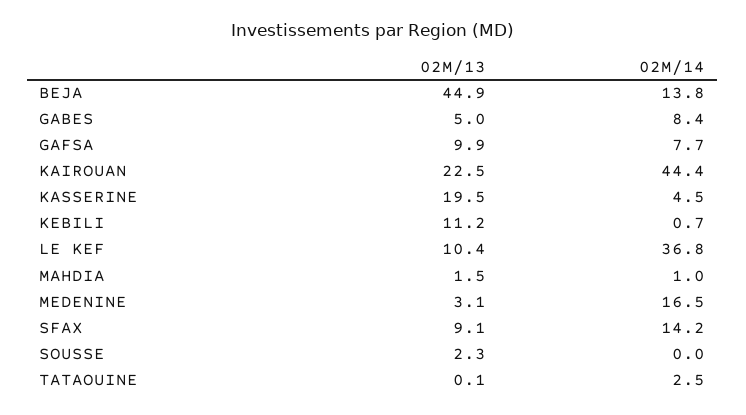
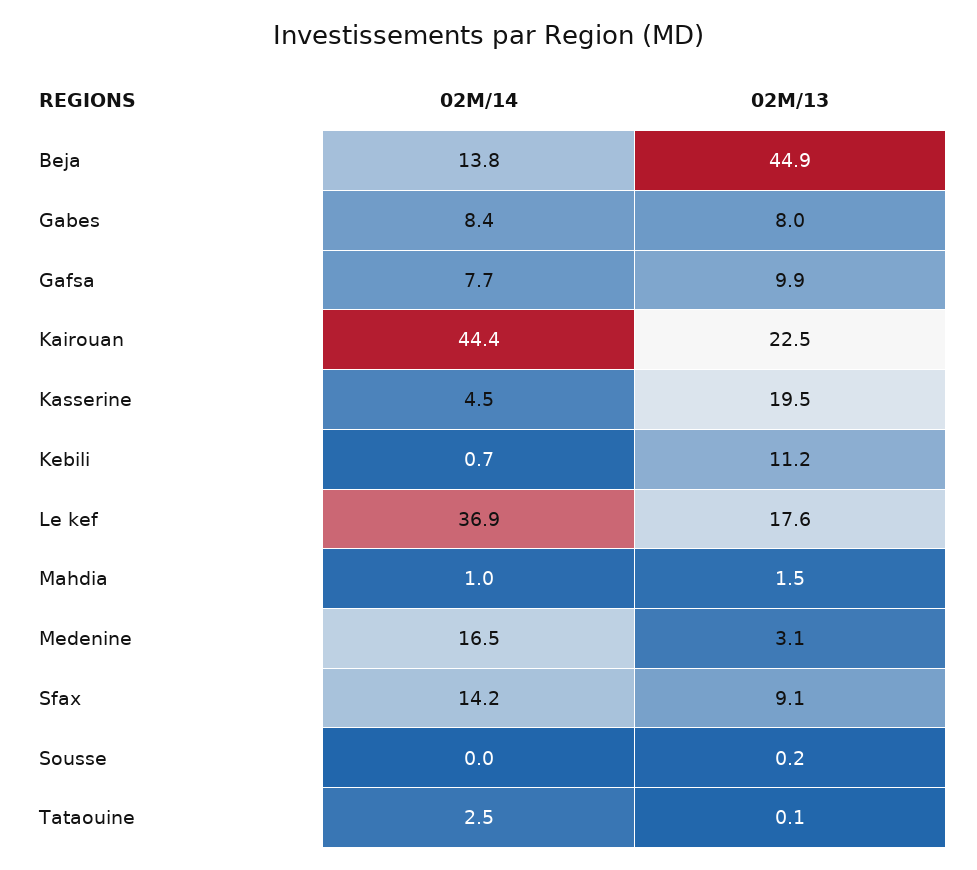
  {
    "02M/13": {
      "BEJA": 44.9,
-     "GABES": 5,
+     "GABES": 8,
      "GAFSA": 9.9,
      "KAIROUAN": 22.5,
      "KASSERINE": 19.5,
      "KEBILI": 11.2,
-     "LE KEF": 10.4,
+     "LE KEF": 17.6,
      "MAHDIA": 1.5,
      "MEDENINE": 3.1,
      "SFAX": 9.1,
-     "SOUSSE": 2.3,
+     "SOUSSE": 0.2,
      "TATAOUINE": 0.1
    },
    "02M/14": {
      "BEJA": 13.8,
      "GABES": 8.4,
      "GAFSA": 7.7,
      "KAIROUAN": 44.4,
      "KASSERINE": 4.5,
      "KEBILI": 0.7,
-     "LE KEF": 36.8,
+     "LE KEF": 36.9,
      "MAHDIA": 1,
      "MEDENINE": 16.5,
      "SFAX": 14.2,
      "SOUSSE": 0,
      "TATAOUINE": 2.5
    }
  }

